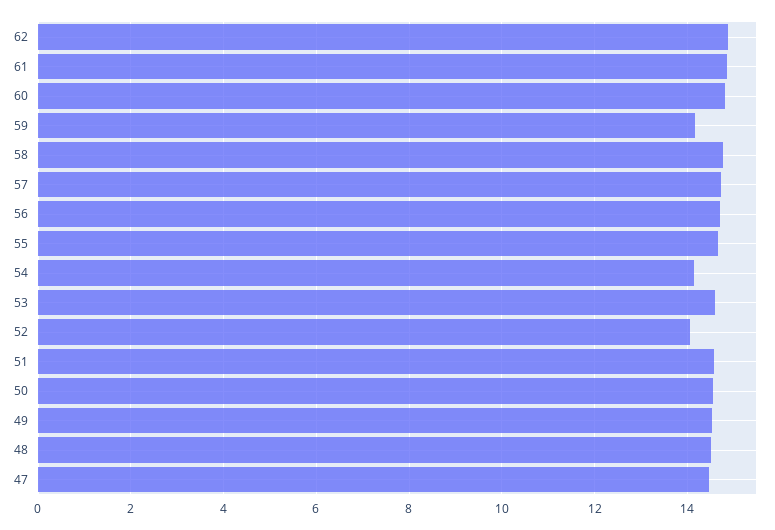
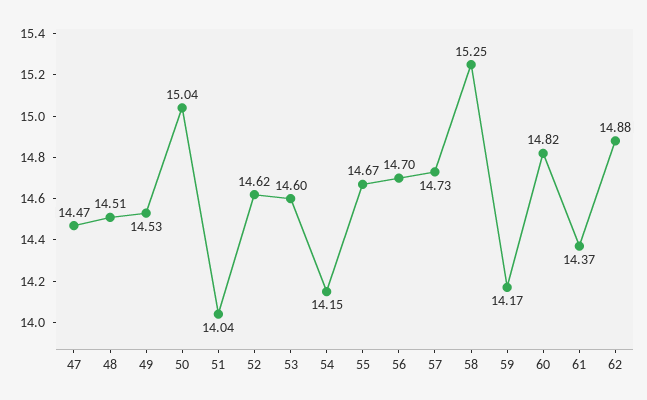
  {
    "62": 14.88,
-   "61": 14.8,
+   "61": 14.37,
    "60": 14.82,
    "59": 14.17,
-   "58": 14.8,
+   "58": 15.25,
    "57": 14.73,
    "56": 14.7,
    "55": 14.67,
    "54": 14.15,
    "53": 14.6,
-   "52": 14,
+   "52": 14.62,
-   "51": 14.6,
+   "51": 14.04,
-   "50": 14.6,
+   "50": 15.04,
    "49": 14.53,
    "48": 14.51,
    "47": 14.47
  }

